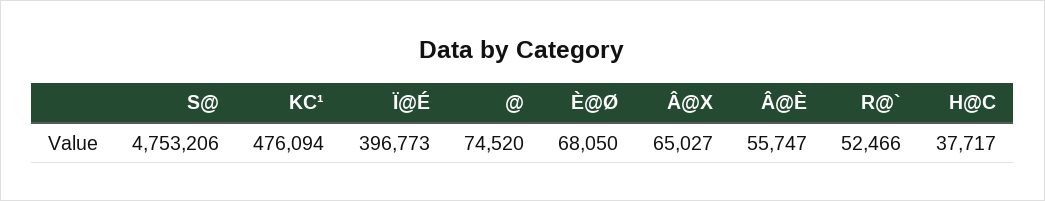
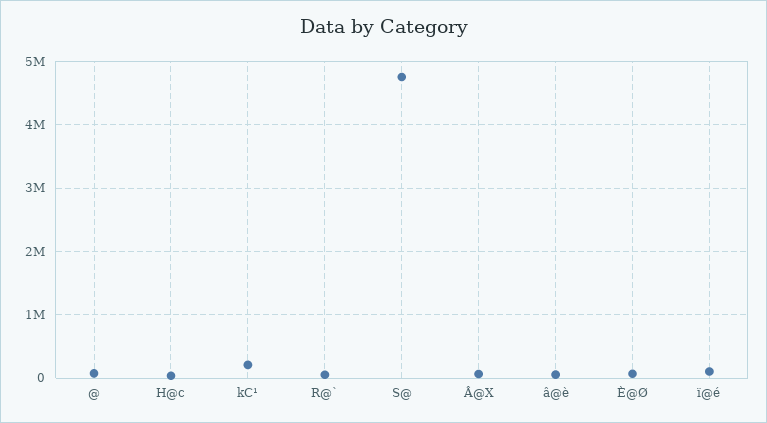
  {
    "S@": 4753206,
-   "KC¹": 476094,
+   "KC¹": 200000,
-   "Ï@É": 396773,
+   "Ï@É": 100000,
    "@": 74520,
    "È@Ø": 68050,
    "Â@X": 65027,
    "Â@È": 55747,
    "R@`": 52466,
    "H@C": 37717
  }

